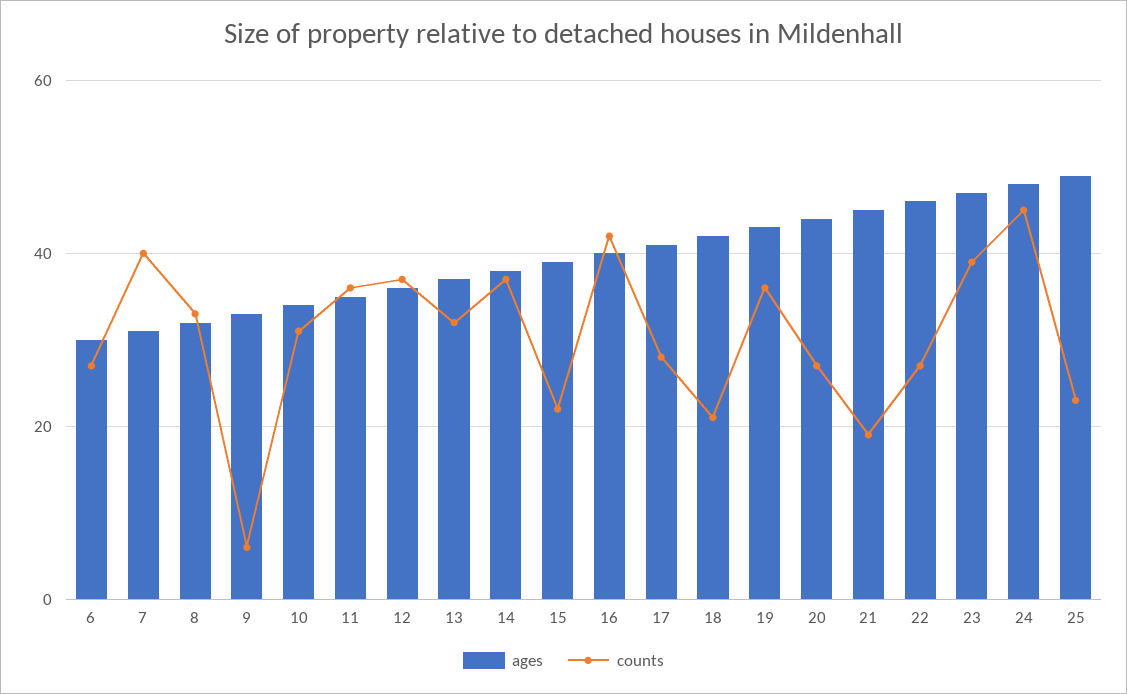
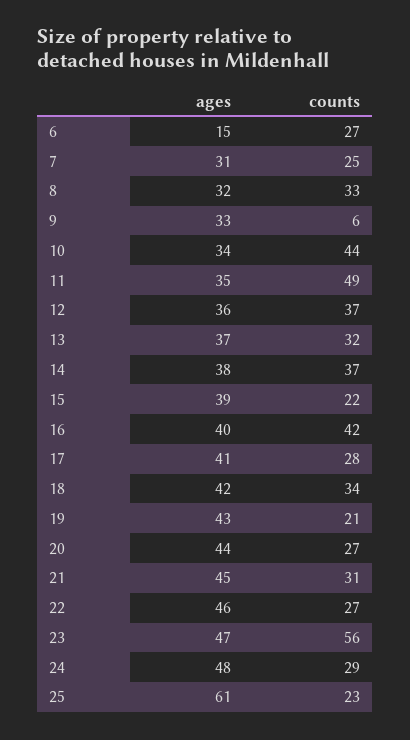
  {
    "ages": {
-     "6": 30,
+     "6": 15,
      "7": 31,
      "8": 32,
      "9": 33,
      "10": 34,
      "11": 35,
      "12": 36,
      "13": 37,
      "14": 38,
      "15": 39,
      "16": 40,
      "17": 41,
      "18": 42,
      "19": 43,
      "20": 44,
      "21": 45,
      "22": 46,
      "23": 47,
      "24": 48,
-     "25": 50
+     "25": 61
    },
    "counts": {
      "6": 27,
-     "7": 40,
+     "7": 25,
      "8": 33,
      "9": 6,
-     "10": 30,
+     "10": 44,
-     "11": 35,
+     "11": 49,
      "12": 37,
      "13": 32,
      "14": 37,
      "15": 22,
      "16": 42,
      "17": 28,
-     "18": 20,
+     "18": 34,
-     "19": 35,
+     "19": 21,
      "20": 27,
-     "21": 20,
+     "21": 31,
      "22": 27,
-     "23": 40,
+     "23": 56,
-     "24": 45,
+     "24": 29,
      "25": 23
    }
  }

